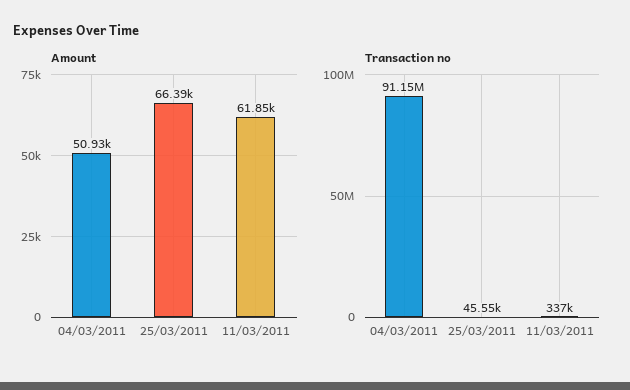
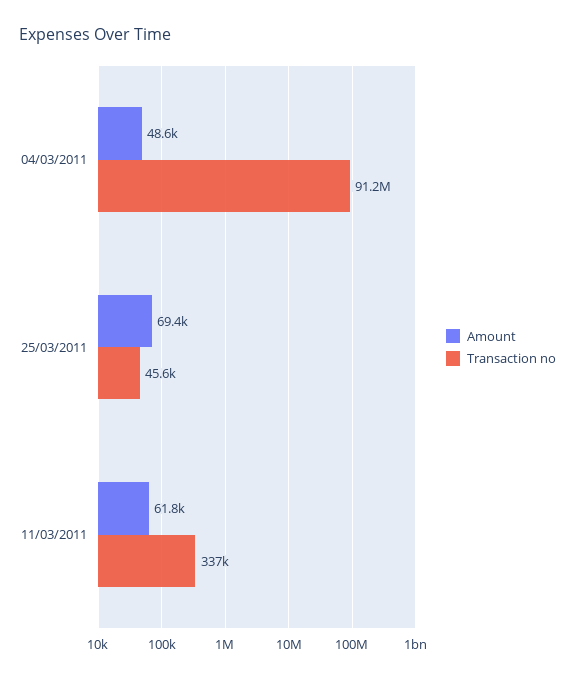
  {
    "Amount": {
-     "04/03/2011": 50930,
+     "04/03/2011": 48600,
-     "25/03/2011": 66390,
+     "25/03/2011": 69400,
      "11/03/2011": 61850
    },
    "Transaction no": {
      "04/03/2011": 91150000,
      "25/03/2011": 45550,
      "11/03/2011": 337000
    }
  }

